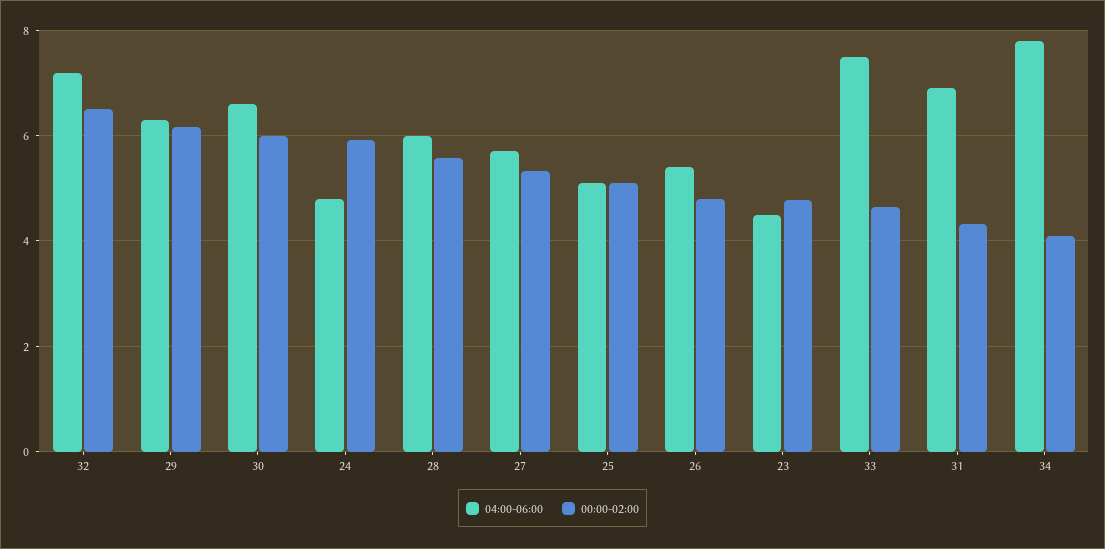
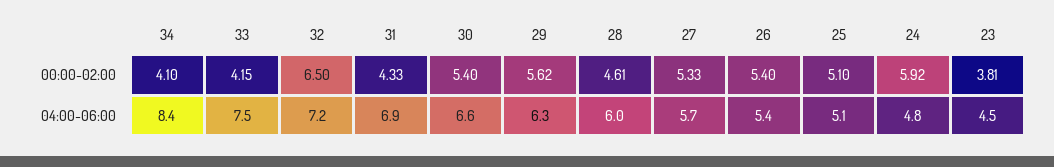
  {
    "04:00-06:00": {
      "32": 7.2,
      "29": 6.3,
      "30": 6.6,
      "24": 4.8,
      "28": 6,
      "27": 5.7,
      "25": 5.1,
      "26": 5.4,
      "23": 4.5,
      "33": 7.5,
      "31": 6.9,
-     "34": 7.8
+     "34": 8.4
    },
    "00:00-02:00": {
      "32": 6.5,
-     "29": 6.2,
+     "29": 5.62,
-     "30": 6,
+     "30": 5.4,
      "24": 5.92,
-     "28": 5.6,
+     "28": 4.61,
      "27": 5.33,
      "25": 5.1,
-     "26": 4.8,
+     "26": 5.4,
-     "23": 4.8,
+     "23": 3.81,
-     "33": 4.6,
+     "33": 4.15,
      "31": 4.33,
      "34": 4.1
    }
  }

